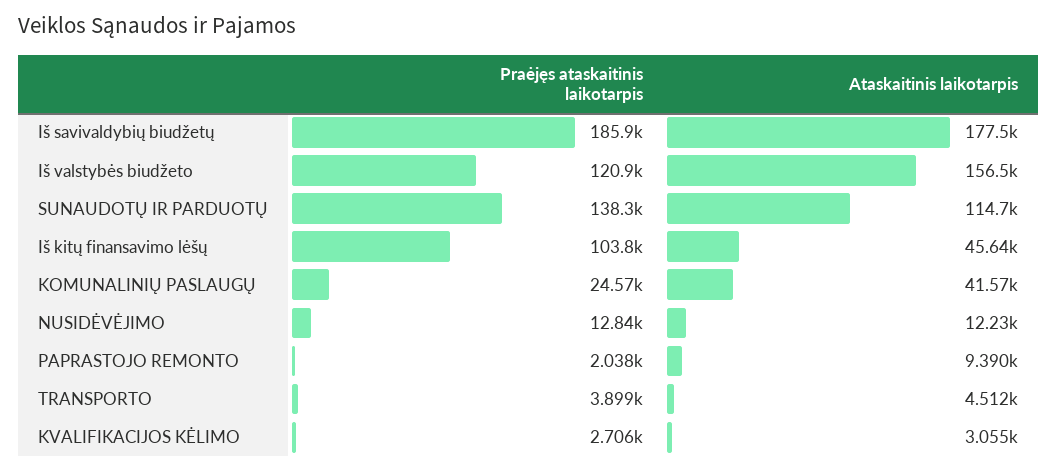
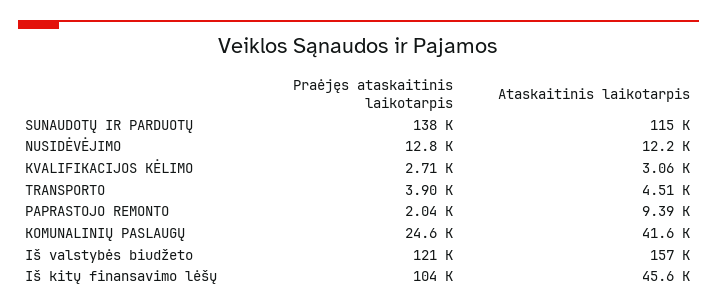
  {
    "Praėjęs ataskaitinis laikotarpis": {
-     "Iš savivaldybių biudžetų": 185900,
      "Iš valstybės biudžeto": 120900,
      "SUNAUDOTŲ IR PARDUOTŲ": 138300,
      "Iš kitų finansavimo lėšų": 103800,
      "KOMUNALINIŲ PASLAUGŲ": 24570,
      "NUSIDĖVĖJIMO": 12840,
      "PAPRASTOJO REMONTO": 2038,
      "TRANSPORTO": 3899,
      "KVALIFIKACIJOS KĖLIMO": 2706
    },
    "Ataskaitinis laikotarpis": {
-     "Iš savivaldybių biudžetų": 177500,
      "Iš valstybės biudžeto": 156500,
      "SUNAUDOTŲ IR PARDUOTŲ": 114700,
      "Iš kitų finansavimo lėšų": 45640,
      "KOMUNALINIŲ PASLAUGŲ": 41570,
      "NUSIDĖVĖJIMO": 12230,
      "PAPRASTOJO REMONTO": 9390,
      "TRANSPORTO": 4512,
      "KVALIFIKACIJOS KĖLIMO": 3055
    }
  }

